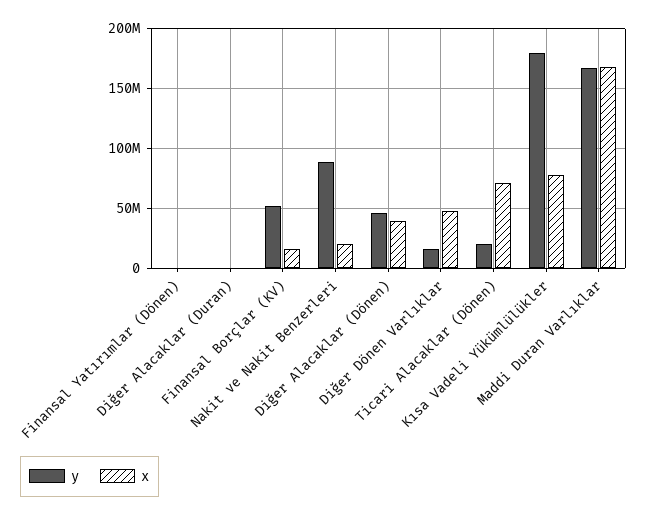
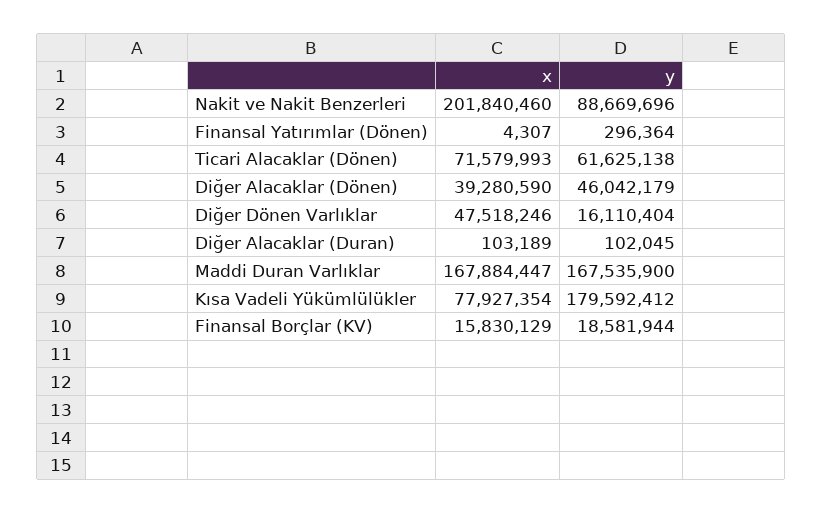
  {
    "y": {
      "Finansal Yatırımlar (Dönen)": 296364,
      "Diğer Alacaklar (Duran)": 102045,
-     "Finansal Borçlar (KV)": 50000000,
+     "Finansal Borçlar (KV)": 18581944,
      "Nakit ve Nakit Benzerleri": 88669696,
      "Diğer Alacaklar (Dönen)": 46042179,
      "Diğer Dönen Varlıklar": 16110404,
-     "Ticari Alacaklar (Dönen)": 20000000,
+     "Ticari Alacaklar (Dönen)": 61625138,
      "Kısa Vadeli Yükümlülükler": 179592412,
      "Maddi Duran Varlıklar": 167535900
    },
    "x": {
      "Finansal Yatırımlar (Dönen)": 4307,
      "Diğer Alacaklar (Duran)": 103189,
      "Finansal Borçlar (KV)": 15830129,
-     "Nakit ve Nakit Benzerleri": 20000000,
+     "Nakit ve Nakit Benzerleri": 201840460,
      "Diğer Alacaklar (Dönen)": 39280590,
      "Diğer Dönen Varlıklar": 47518246,
      "Ticari Alacaklar (Dönen)": 71579993,
      "Kısa Vadeli Yükümlülükler": 77927354,
      "Maddi Duran Varlıklar": 167884447
    }
  }

